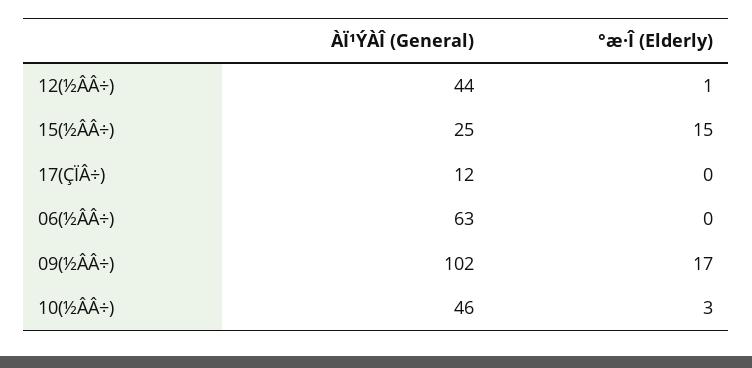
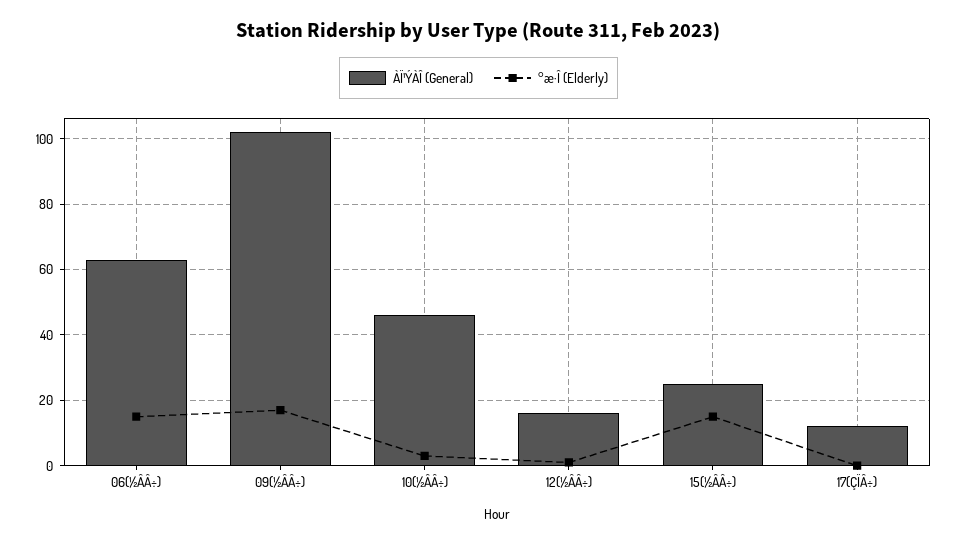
  {
    "ÀÏ¹ÝÀÎ (General)": {
-     "12(½ÂÂ÷)": 44,
+     "12(½ÂÂ÷)": 15,
      "15(½ÂÂ÷)": 25,
      "17(ÇÏÂ÷)": 12,
      "06(½ÂÂ÷)": 63,
      "09(½ÂÂ÷)": 102,
      "10(½ÂÂ÷)": 46
    },
    "°æ·Î (Elderly)": {
      "12(½ÂÂ÷)": 1,
      "15(½ÂÂ÷)": 15,
      "17(ÇÏÂ÷)": 0,
-     "06(½ÂÂ÷)": 0,
+     "06(½ÂÂ÷)": 15,
      "09(½ÂÂ÷)": 17,
      "10(½ÂÂ÷)": 3
    }
  }

